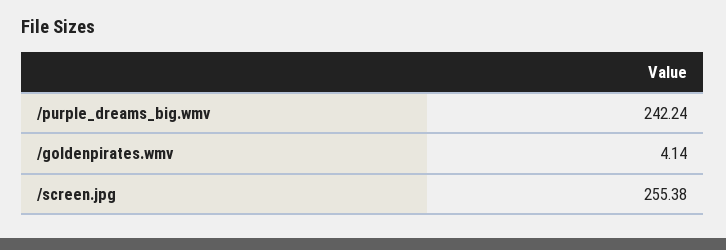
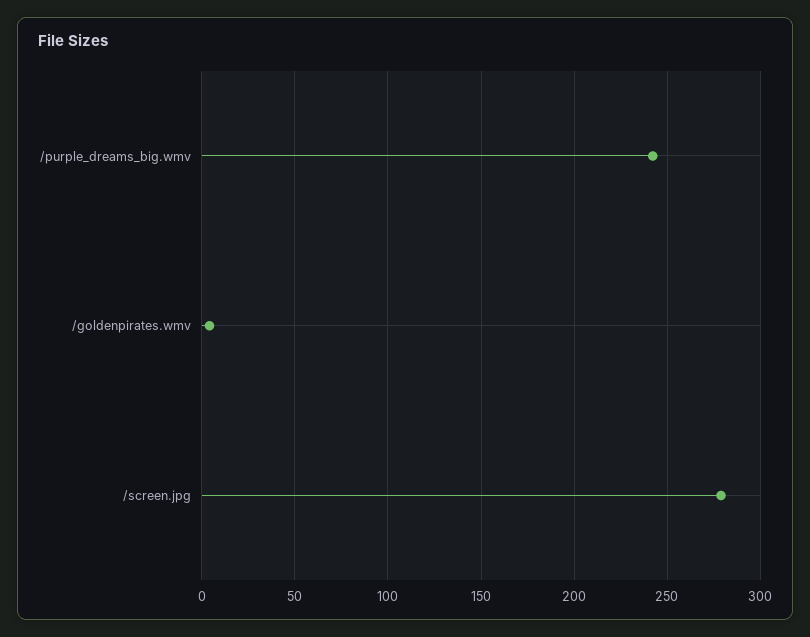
  {
    "/purple_dreams_big.wmv": 242.24,
    "/goldenpirates.wmv": 4.14,
-   "/screen.jpg": 255.38
+   "/screen.jpg": 280
  }

